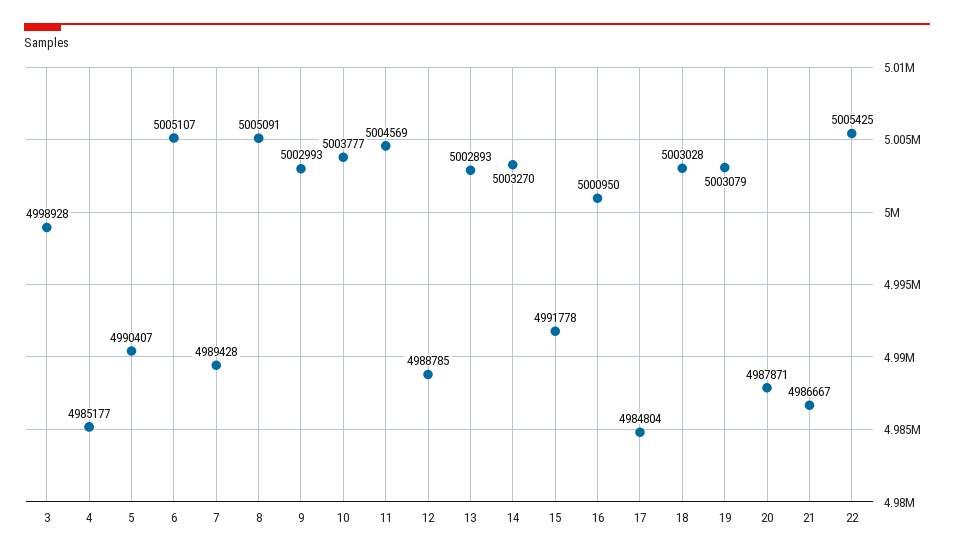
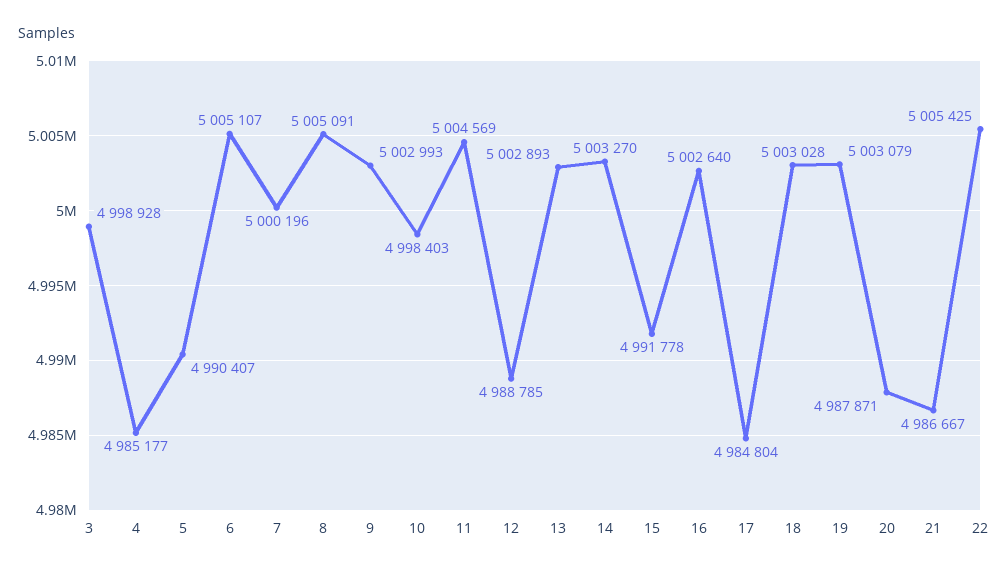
  {
    "3": 4998928,
    "4": 4985177,
    "5": 4990407,
    "6": 5005107,
-   "7": 4989428,
+   "7": 5000196,
    "8": 5005091,
    "9": 5002993,
-   "10": 5003777,
+   "10": 4998403,
    "11": 5004569,
    "12": 4988785,
    "13": 5002893,
    "14": 5003270,
    "15": 4991778,
-   "16": 5000950,
+   "16": 5002640,
    "17": 4984804,
    "18": 5003028,
    "19": 5003079,
    "20": 4987871,
    "21": 4986667,
    "22": 5005425
  }

